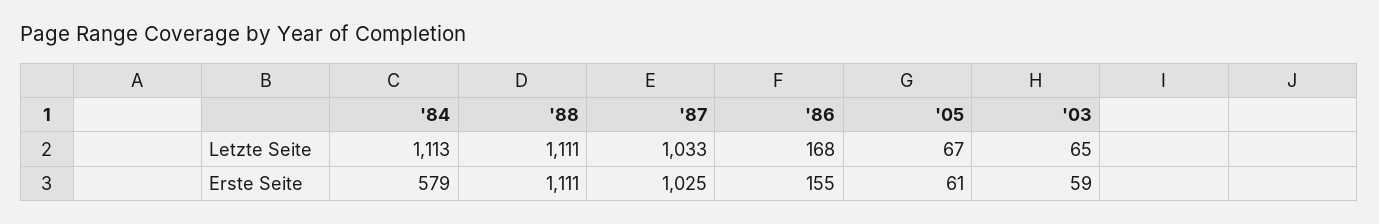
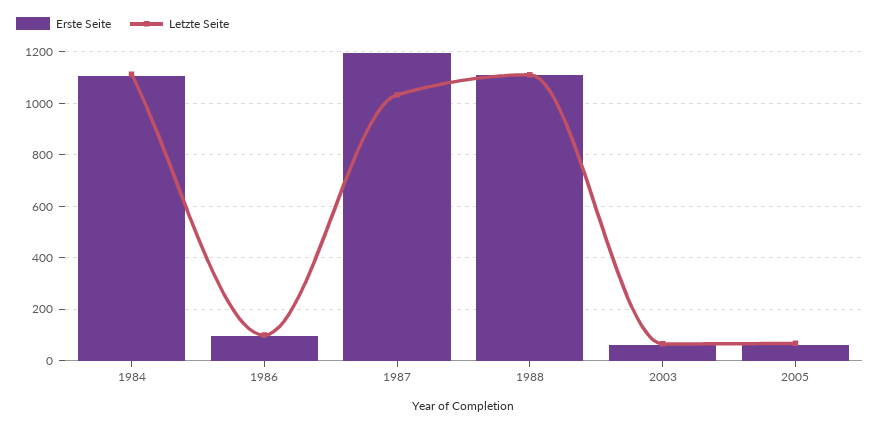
  {
    "Letzte Seite": {
      "'84": 1113,
      "'88": 1111,
      "'87": 1033,
-     "'86": 168,
+     "'86": 100,
      "'05": 67,
      "'03": 65
    },
    "Erste Seite": {
-     "'84": 579,
+     "'84": 1100,
      "'88": 1111,
-     "'87": 1025,
+     "'87": 1200,
-     "'86": 155,
+     "'86": 100,
      "'05": 61,
      "'03": 59
    }
  }

